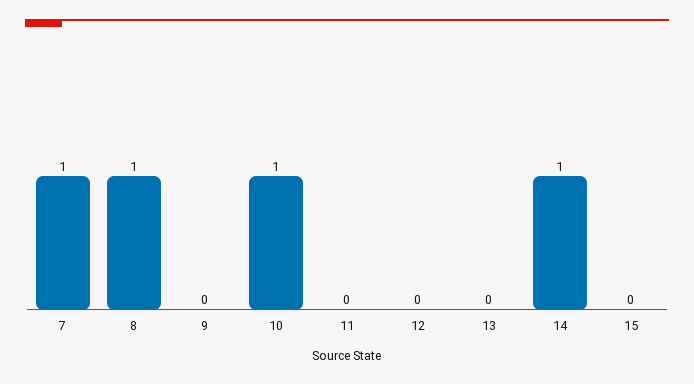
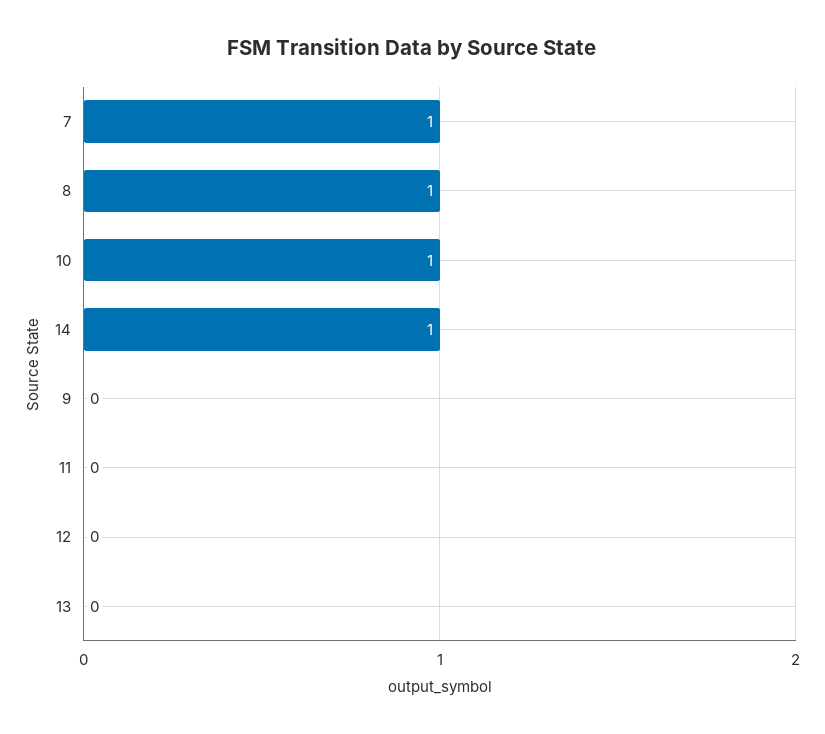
  {
    "7": 1,
    "8": 1,
    "9": 0,
    "10": 1,
    "11": 0,
    "12": 0,
    "13": 0,
-   "14": 1,
+   "14": 1
-   "15": 0
  }

